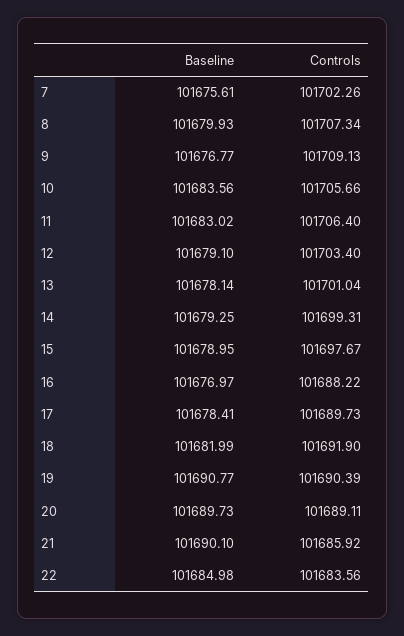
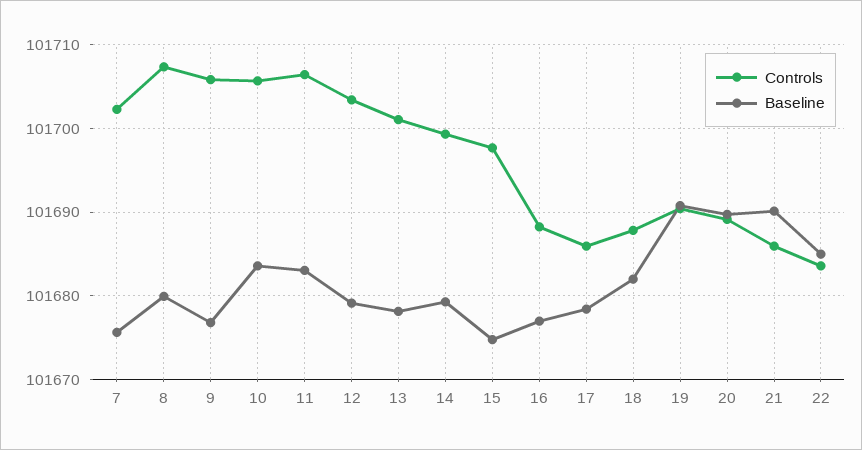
  {
    "Baseline": {
      "7": 101675.61,
      "8": 101679.93,
      "9": 101676.77,
      "10": 101683.56,
      "11": 101683.02,
      "12": 101679.1,
      "13": 101678.14,
      "14": 101679.25,
-     "15": 101678.95,
+     "15": 101675,
      "16": 101676.97,
      "17": 101678.41,
      "18": 101681.99,
      "19": 101690.77,
      "20": 101689.73,
      "21": 101690.1,
      "22": 101684.98
    },
    "Controls": {
      "7": 101702.26,
      "8": 101707.34,
-     "9": 101709.13,
+     "9": 101706,
      "10": 101705.66,
      "11": 101706.4,
      "12": 101703.4,
      "13": 101701.04,
      "14": 101699.31,
      "15": 101697.67,
      "16": 101688.22,
-     "17": 101689.73,
+     "17": 101686,
-     "18": 101691.9,
+     "18": 101688,
      "19": 101690.39,
      "20": 101689.11,
      "21": 101685.92,
      "22": 101683.56
    }
  }

